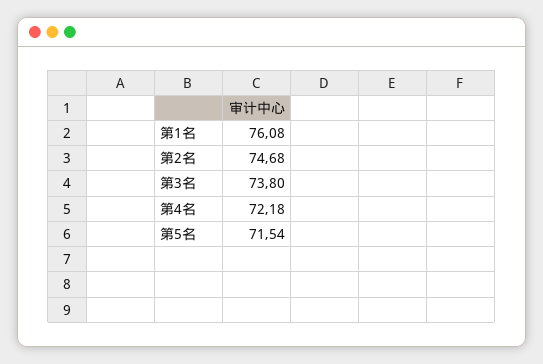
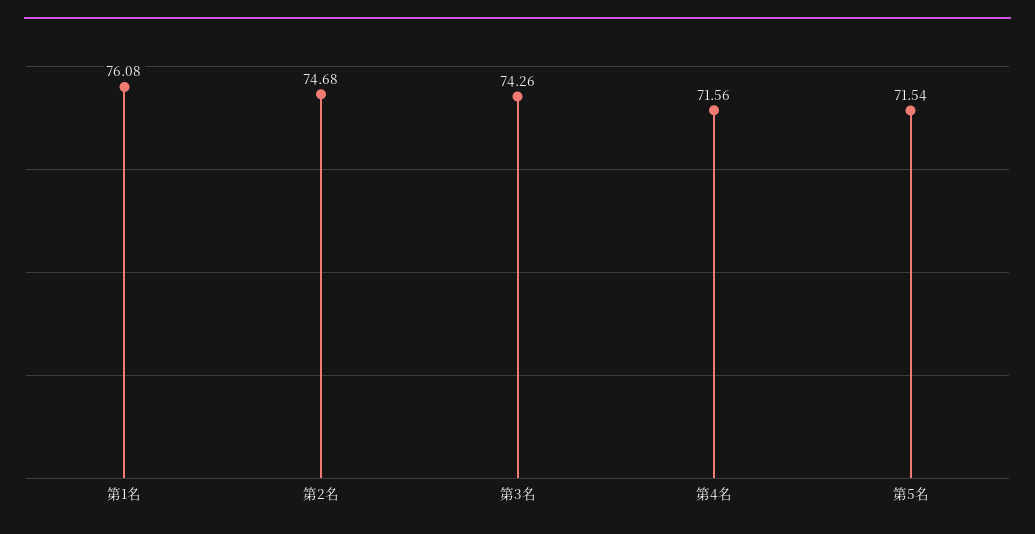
  {
    "第1名": 76.08,
    "第2名": 74.68,
-   "第3名": 73.8,
+   "第3名": 74.26,
-   "第4名": 72.18,
+   "第4名": 71.56,
    "第5名": 71.54
  }

